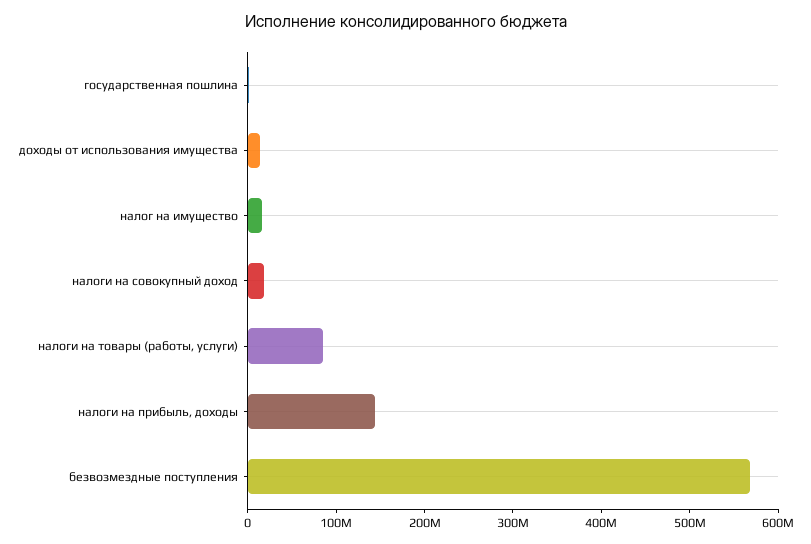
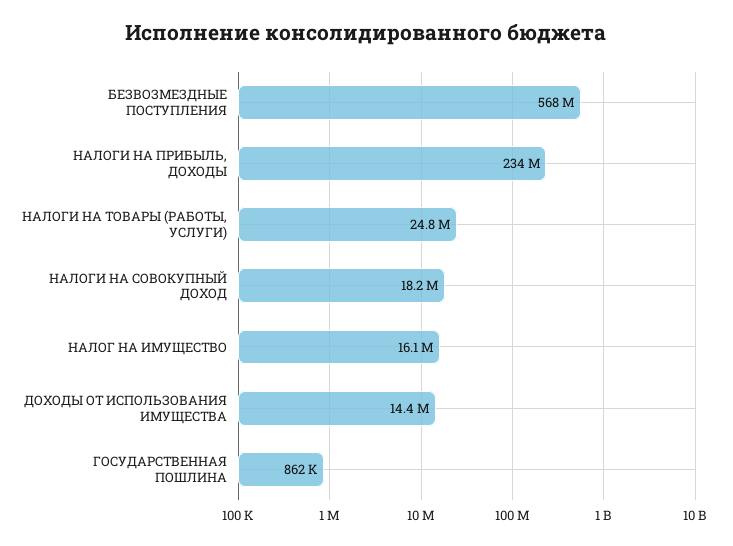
  {
    "государственная пошлина": 862000,
    "доходы от использования имущества": 14400000,
    "налог на имущество": 16100000,
    "налоги на совокупный доход": 18200000,
-   "налоги на товары (работы, услуги)": 80000000,
+   "налоги на товары (работы, услуги)": 24800000,
-   "налоги на прибыль, доходы": 140000000,
+   "налоги на прибыль, доходы": 234000000,
    "безвозмездные поступления": 568000000
  }

